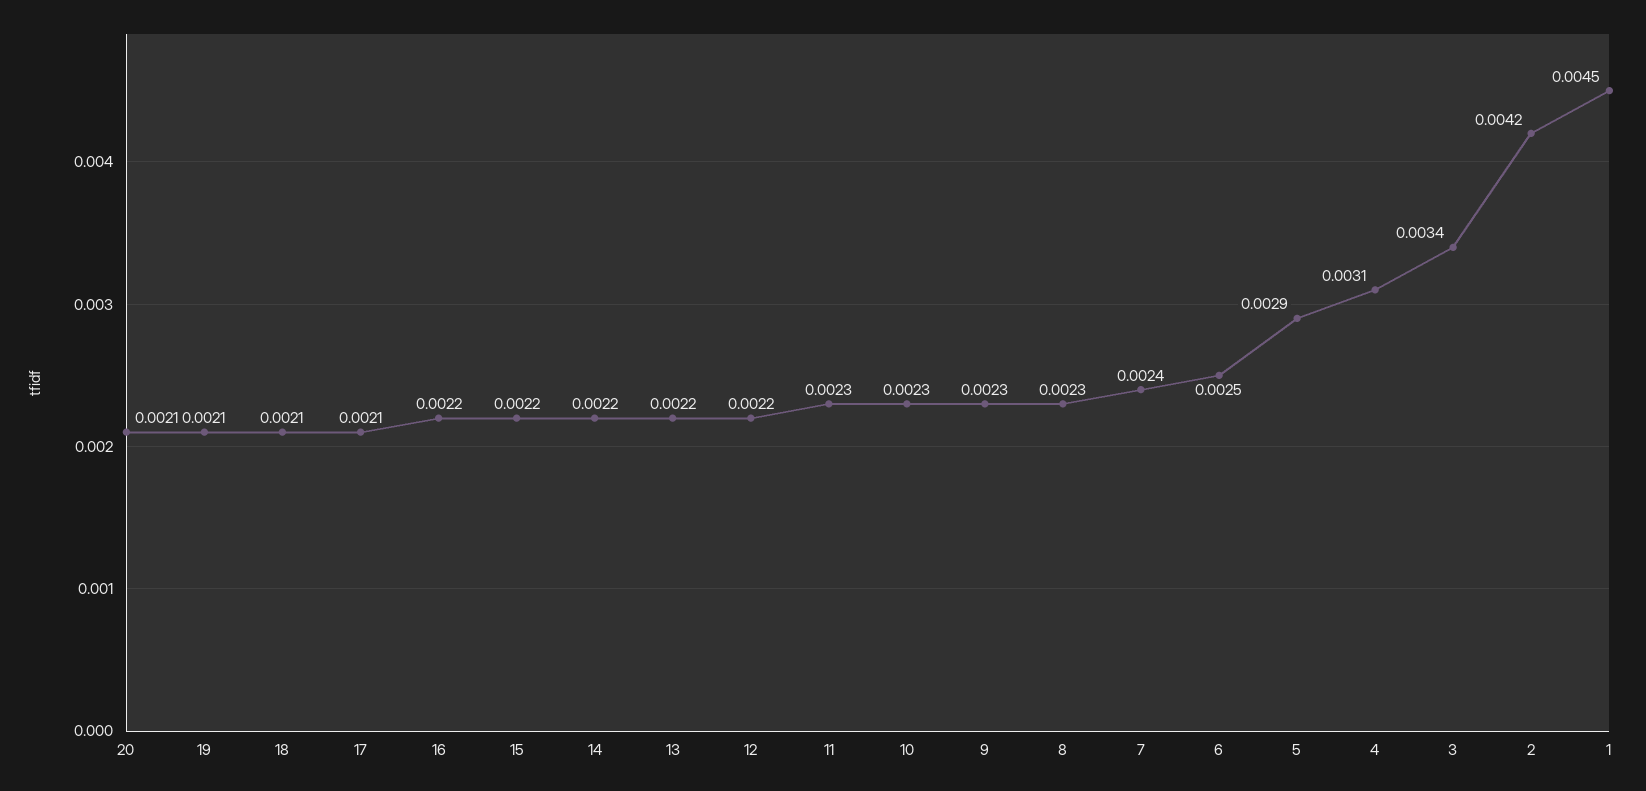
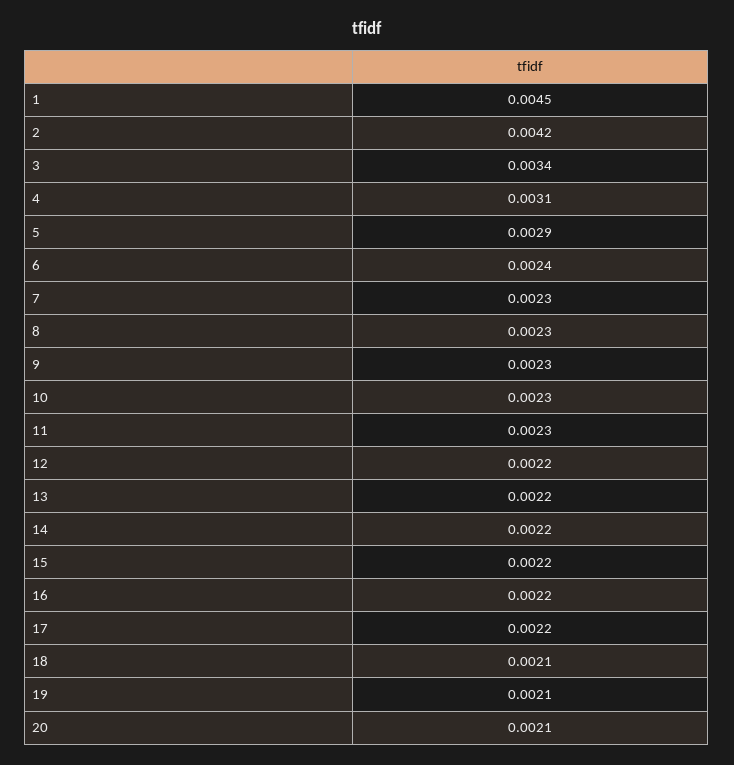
  {
    "20": 0.0021,
    "19": 0.0021,
    "18": 0.0021,
-   "17": 0.0021,
+   "17": 0.0022,
    "16": 0.0022,
    "15": 0.0022,
    "14": 0.0022,
    "13": 0.0022,
    "12": 0.0022,
    "11": 0.0023,
    "10": 0.0023,
    "9": 0.0023,
    "8": 0.0023,
-   "7": 0.0024,
+   "7": 0.0023,
-   "6": 0.0025,
+   "6": 0.0024,
    "5": 0.0029,
    "4": 0.0031,
    "3": 0.0034,
    "2": 0.0042,
    "1": 0.0045
  }

